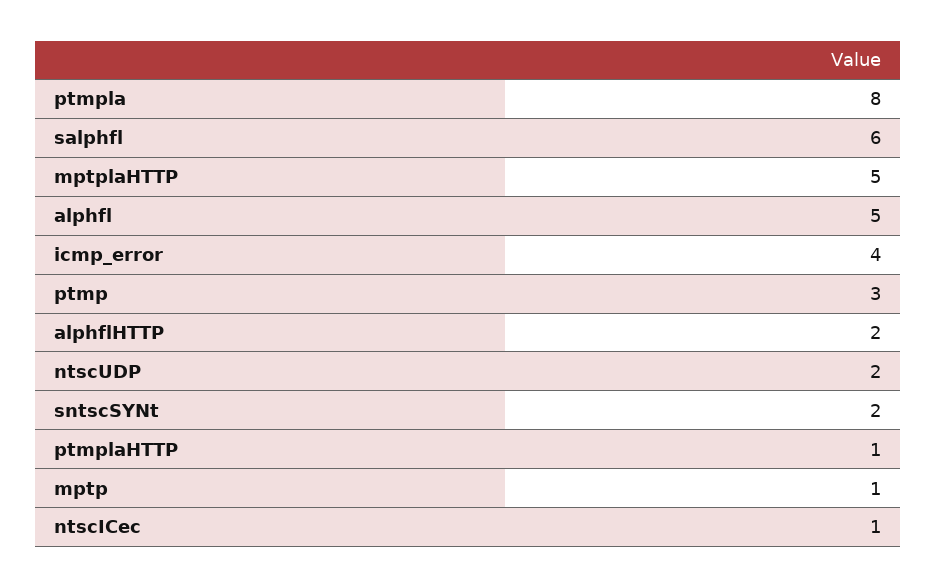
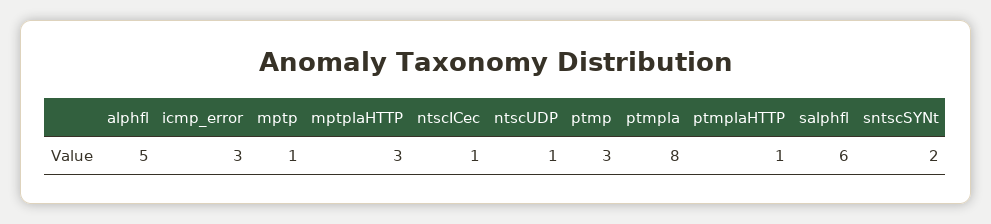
  {
    "ptmpla": 8,
    "salphfl": 6,
-   "mptplaHTTP": 5,
+   "mptplaHTTP": 3,
    "alphfl": 5,
-   "icmp_error": 4,
+   "icmp_error": 3,
    "ptmp": 3,
-   "alphflHTTP": 2,
-   "ntscUDP": 2,
+   "ntscUDP": 1,
    "sntscSYNt": 2,
    "ptmplaHTTP": 1,
    "mptp": 1,
    "ntscICec": 1
  }

